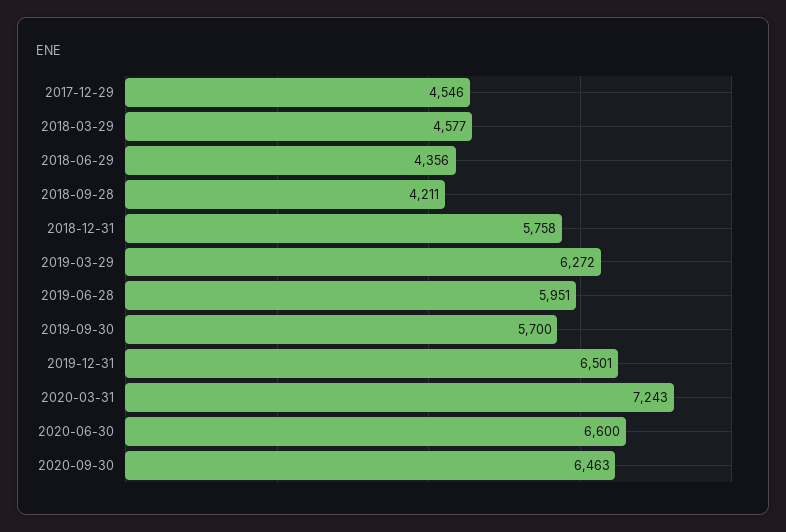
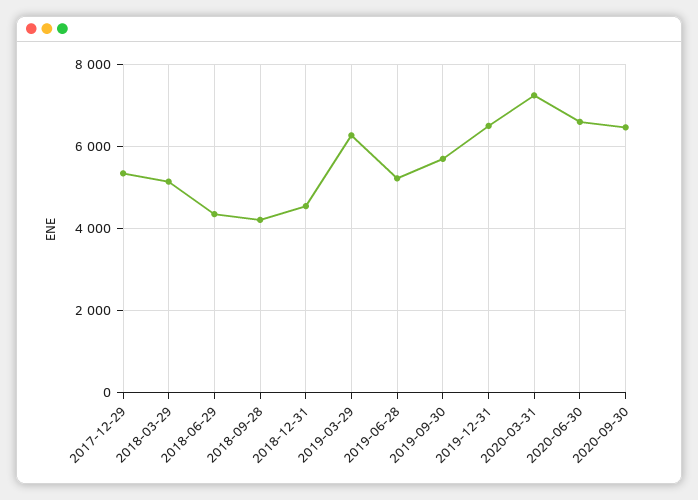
  {
-   "2017-12-29": 4546,
+   "2017-12-29": 5400,
-   "2018-03-29": 4577,
+   "2018-03-29": 5200,
    "2018-06-29": 4356,
    "2018-09-28": 4211,
-   "2018-12-31": 5758,
+   "2018-12-31": 4600,
    "2019-03-29": 6272,
-   "2019-06-28": 5951,
+   "2019-06-28": 5200,
    "2019-09-30": 5700,
    "2019-12-31": 6501,
    "2020-03-31": 7243,
    "2020-06-30": 6600,
    "2020-09-30": 6463
  }

